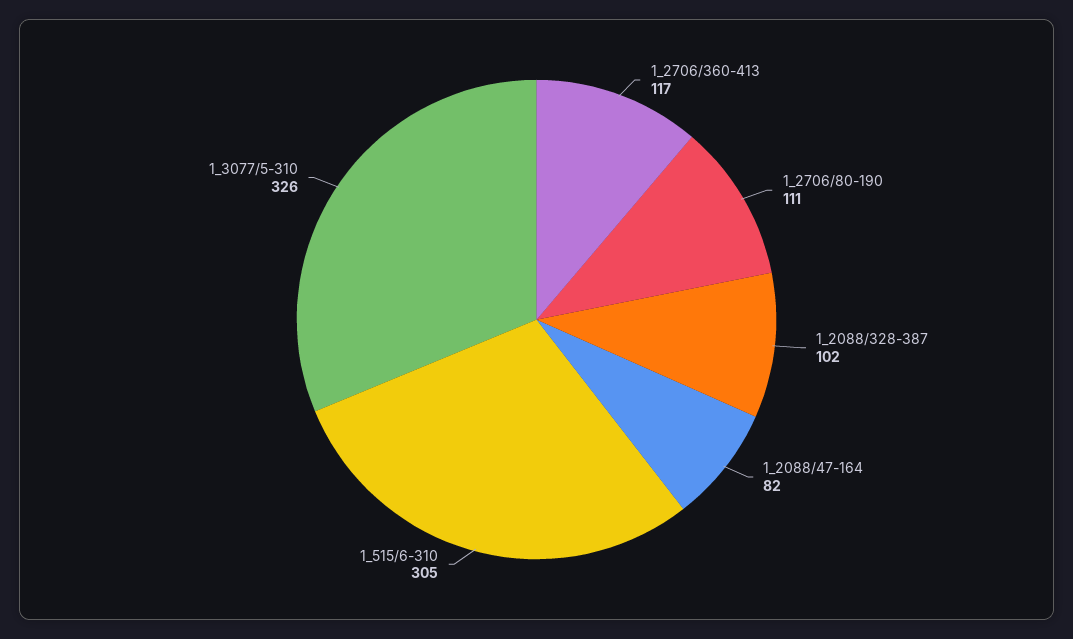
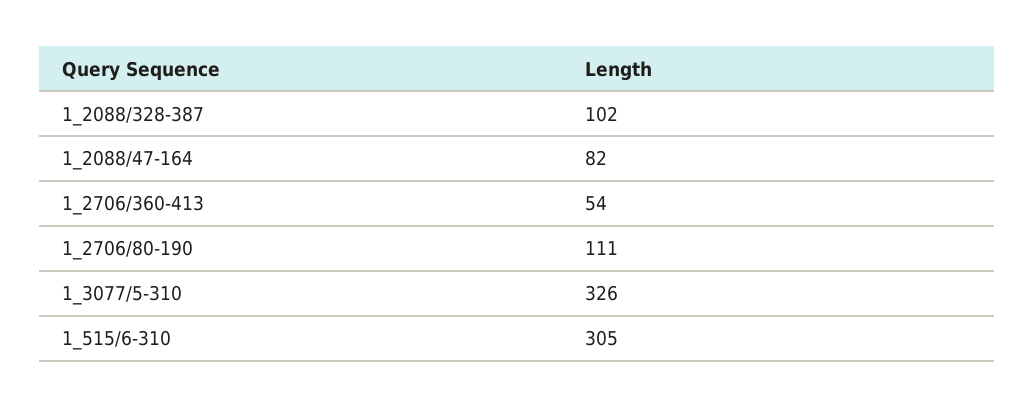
  {
-   "1_2706/360-413": 117,
+   "1_2706/360-413": 54,
    "1_2706/80-190": 111,
    "1_2088/328-387": 102,
    "1_2088/47-164": 82,
    "1_515/6-310": 305,
    "1_3077/5-310": 326
  }

